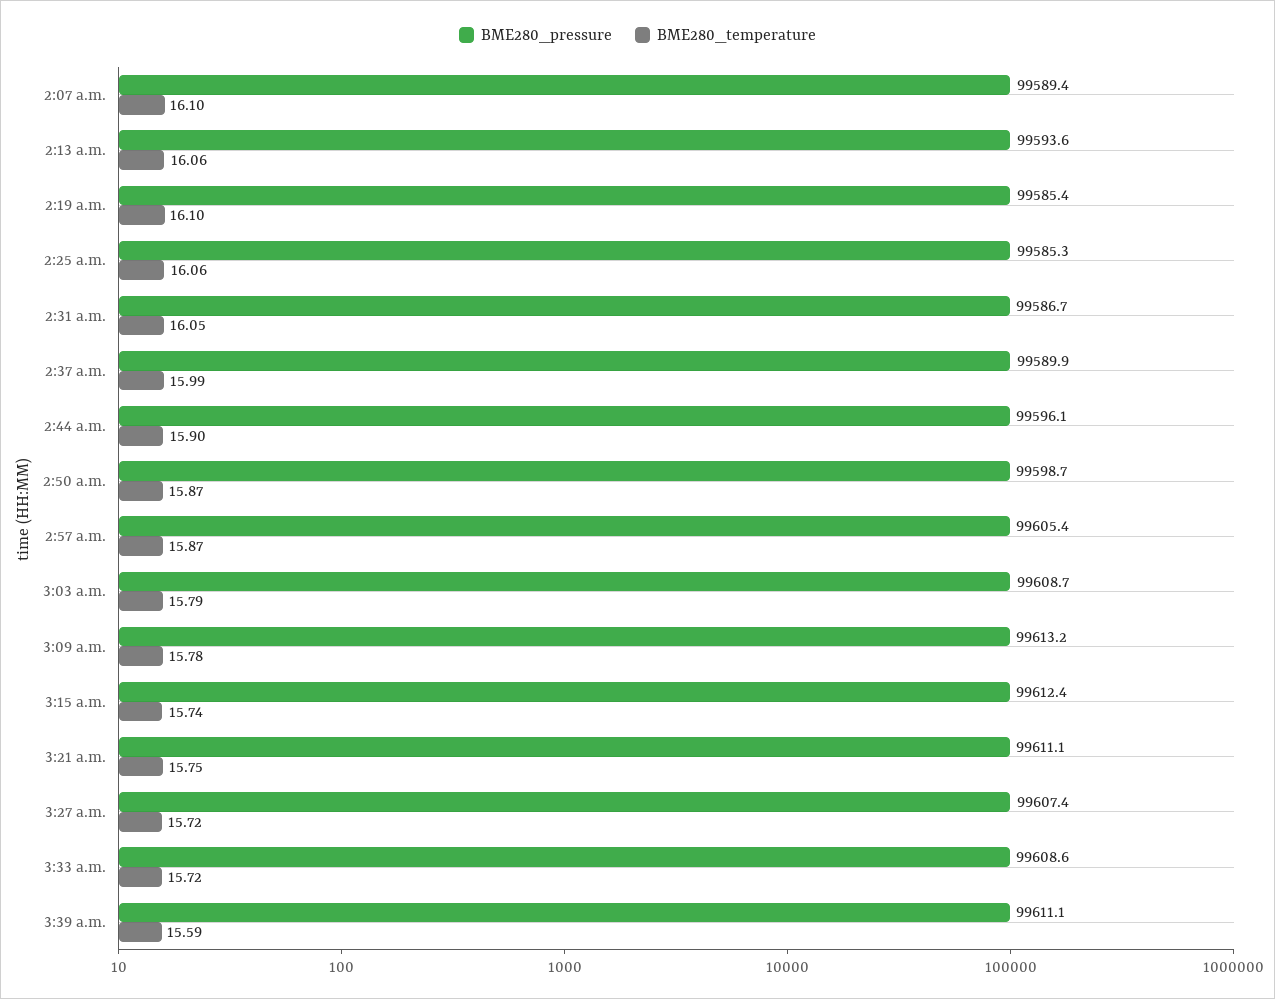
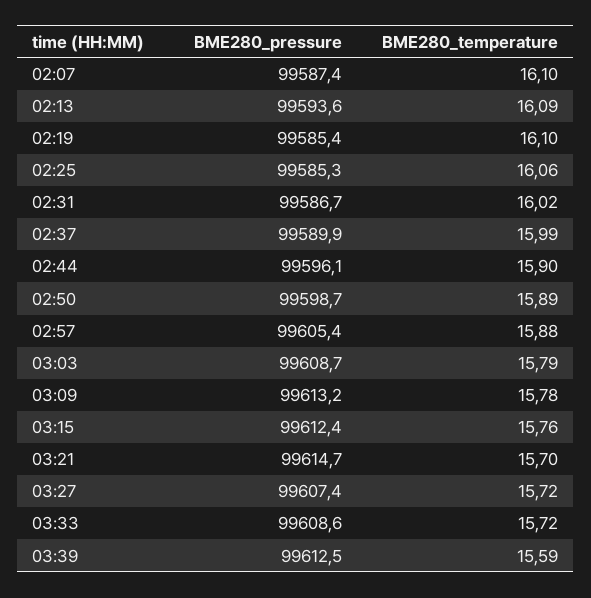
  {
    "BME280_pressure": {
-     "2:07 a.m.": 99589.4,
+     "2:07 a.m.": 99587.4,
      "2:13 a.m.": 99593.6,
      "2:19 a.m.": 99585.4,
      "2:25 a.m.": 99585.3,
      "2:31 a.m.": 99586.7,
      "2:37 a.m.": 99589.9,
      "2:44 a.m.": 99596.1,
      "2:50 a.m.": 99598.7,
      "2:57 a.m.": 99605.4,
      "3:03 a.m.": 99608.7,
      "3:09 a.m.": 99613.2,
      "3:15 a.m.": 99612.4,
-     "3:21 a.m.": 99611.1,
+     "3:21 a.m.": 99614.7,
      "3:27 a.m.": 99607.4,
      "3:33 a.m.": 99608.6,
-     "3:39 a.m.": 99611.1
+     "3:39 a.m.": 99612.5
    },
    "BME280_temperature": {
      "2:07 a.m.": 16.1,
-     "2:13 a.m.": 16.06,
+     "2:13 a.m.": 16.09,
      "2:19 a.m.": 16.1,
      "2:25 a.m.": 16.06,
-     "2:31 a.m.": 16.05,
+     "2:31 a.m.": 16.02,
      "2:37 a.m.": 15.99,
      "2:44 a.m.": 15.9,
-     "2:50 a.m.": 15.87,
+     "2:50 a.m.": 15.89,
-     "2:57 a.m.": 15.87,
+     "2:57 a.m.": 15.88,
      "3:03 a.m.": 15.79,
      "3:09 a.m.": 15.78,
-     "3:15 a.m.": 15.74,
+     "3:15 a.m.": 15.76,
-     "3:21 a.m.": 15.75,
+     "3:21 a.m.": 15.7,
      "3:27 a.m.": 15.72,
      "3:33 a.m.": 15.72,
      "3:39 a.m.": 15.59
    }
  }

